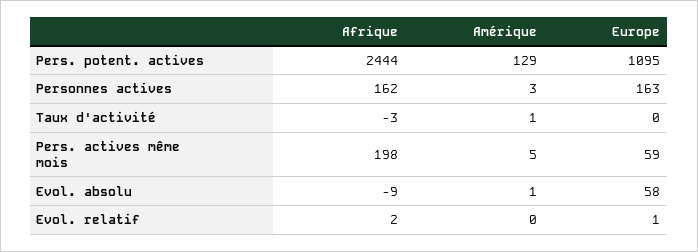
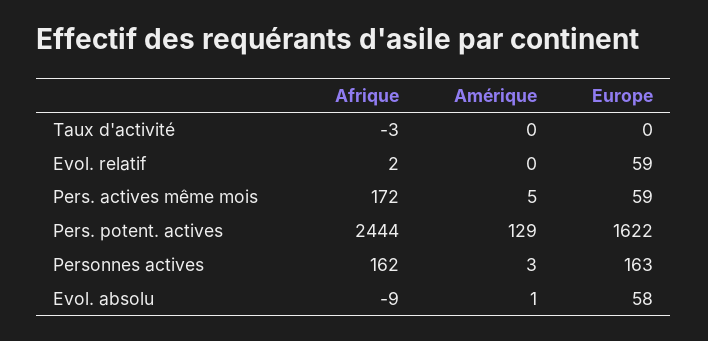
  {
    "Afrique": {
      "Pers. potent. actives": 2444,
      "Personnes actives": 162,
      "Taux d'activité": -3,
-     "Pers. actives même mois": 198,
+     "Pers. actives même mois": 172,
      "Evol. absolu": -9,
      "Evol. relatif": 2
    },
    "Amérique": {
      "Pers. potent. actives": 129,
      "Personnes actives": 3,
-     "Taux d'activité": 1,
+     "Taux d'activité": 0,
      "Pers. actives même mois": 5,
      "Evol. absolu": 1,
      "Evol. relatif": 0
    },
    "Europe": {
-     "Pers. potent. actives": 1095,
+     "Pers. potent. actives": 1622,
      "Personnes actives": 163,
      "Taux d'activité": 0,
      "Pers. actives même mois": 59,
      "Evol. absolu": 58,
-     "Evol. relatif": 1
+     "Evol. relatif": 59
    }
  }

